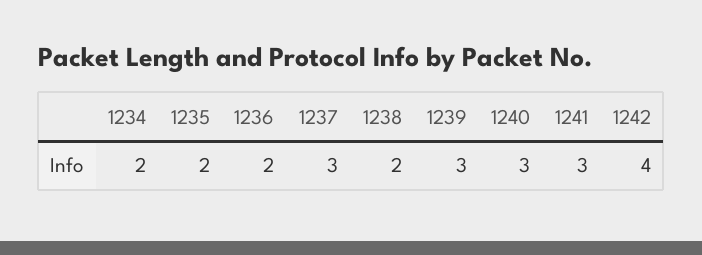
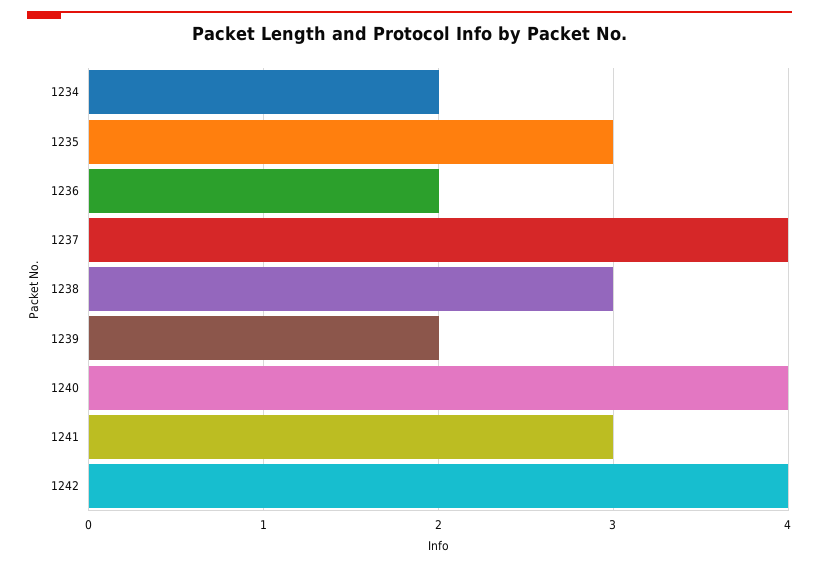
  {
    "1234": 2,
-   "1235": 2,
+   "1235": 3,
    "1236": 2,
-   "1237": 3,
+   "1237": 4,
-   "1238": 2,
+   "1238": 3,
-   "1239": 3,
+   "1239": 2,
-   "1240": 3,
+   "1240": 4,
    "1241": 3,
    "1242": 4
  }

